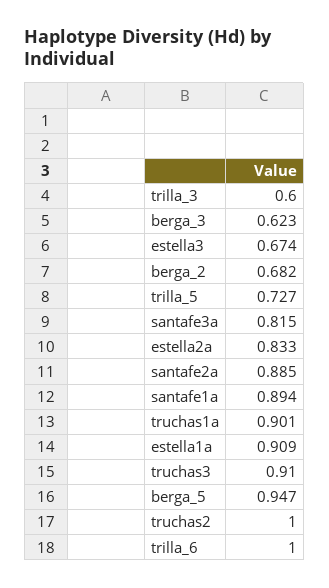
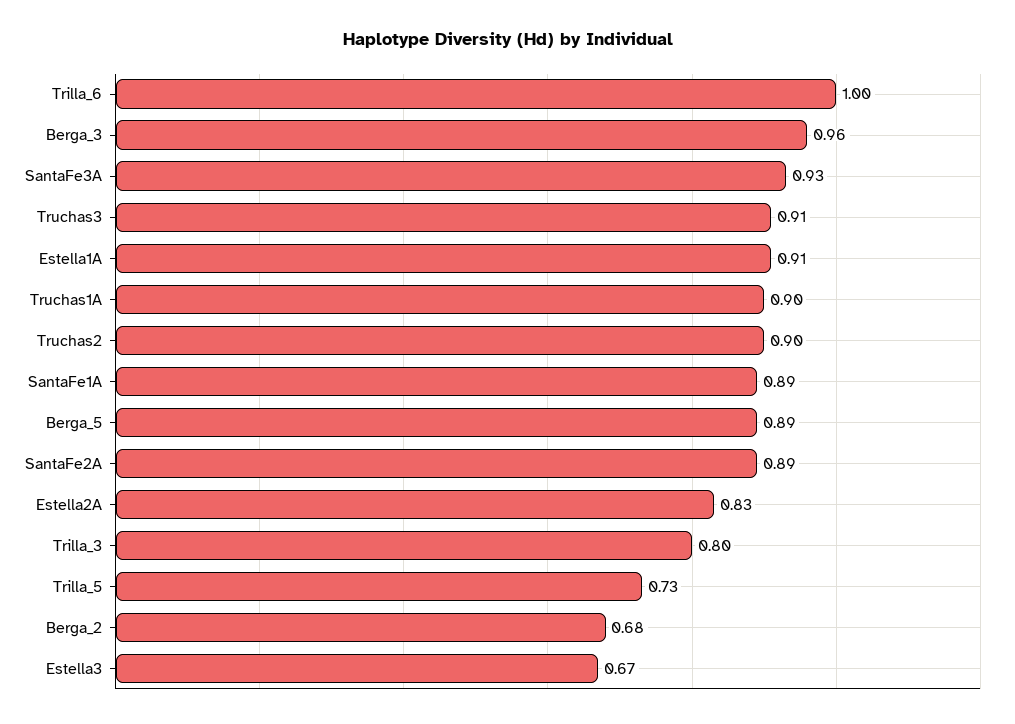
  {
-   "trilla_3": 0.6,
+   "trilla_3": 0.8,
-   "berga_3": 0.623,
+   "berga_3": 0.96,
    "estella3": 0.674,
    "berga_2": 0.682,
    "trilla_5": 0.727,
-   "santafe3a": 0.815,
+   "santafe3a": 0.93,
    "estella2a": 0.833,
    "santafe2a": 0.885,
    "santafe1a": 0.894,
    "truchas1a": 0.901,
    "estella1a": 0.909,
    "truchas3": 0.91,
-   "berga_5": 0.947,
+   "berga_5": 0.89,
-   "truchas2": 1,
+   "truchas2": 0.9,
    "trilla_6": 1
  }

